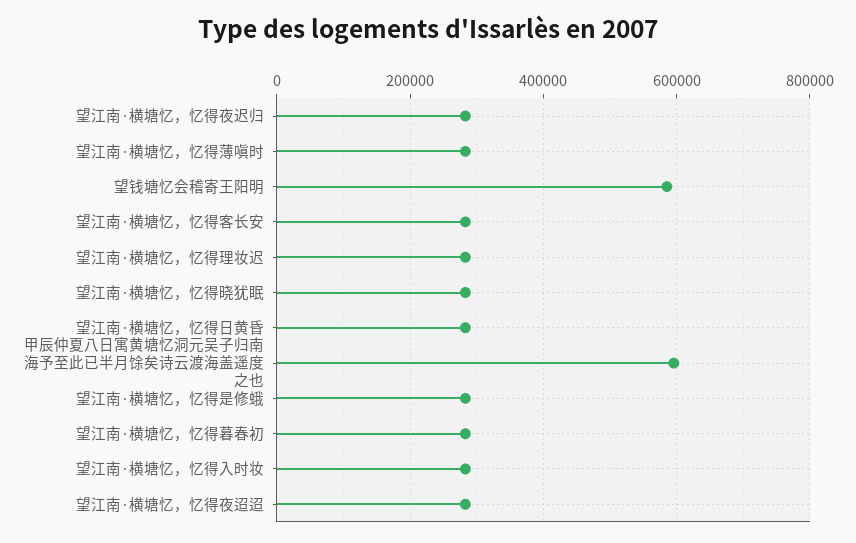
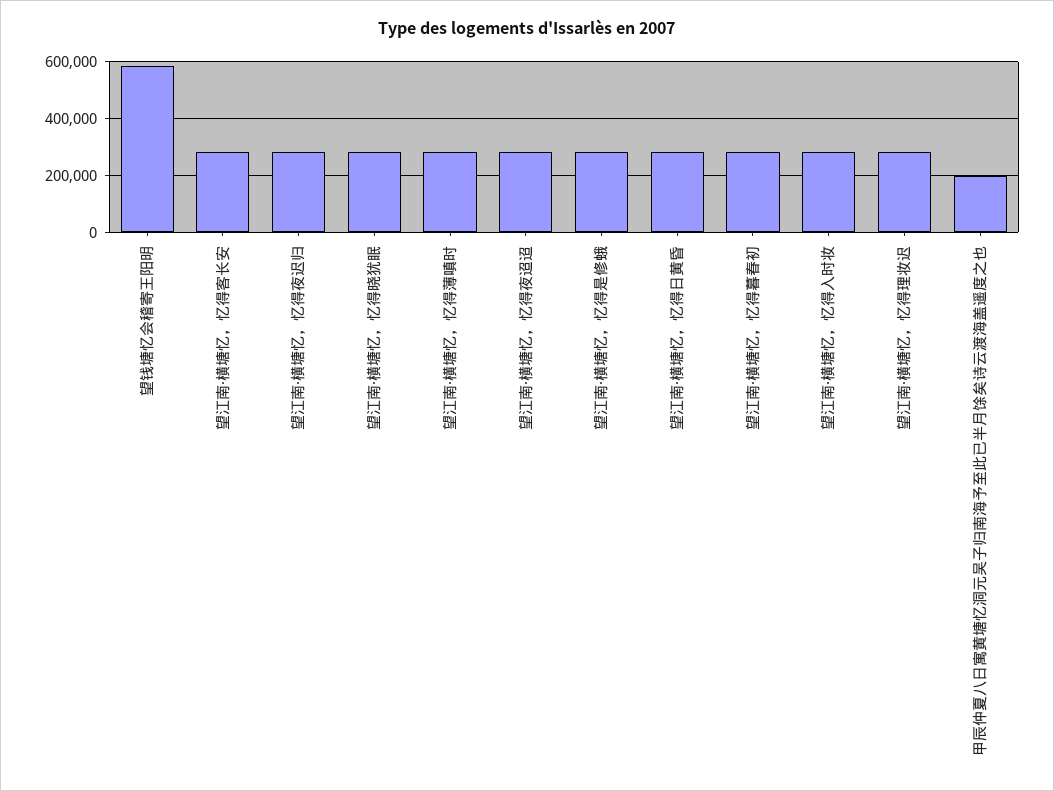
  {
    "望江南·横塘忆，忆得夜迟归": 280000,
    "望江南·横塘忆，忆得薄嗔时": 280000,
    "望钱塘忆会稽寄王阳明": 580000,
    "望江南·横塘忆，忆得客长安": 280000,
    "望江南·横塘忆，忆得理妆迟": 280000,
    "望江南·横塘忆，忆得晓犹眠": 280000,
    "望江南·横塘忆，忆得日黄昏": 280000,
-   "甲辰仲夏八日寓黄塘忆洞元吴子归南海予至此已半月馀矣诗云渡海盖遥度之也": 600000,
+   "甲辰仲夏八日寓黄塘忆洞元吴子归南海予至此已半月馀矣诗云渡海盖遥度之也": 200000,
    "望江南·横塘忆，忆得是修蛾": 280000,
    "望江南·横塘忆，忆得暮春初": 280000,
    "望江南·横塘忆，忆得入时妆": 280000,
    "望江南·横塘忆，忆得夜迢迢": 280000
  }

